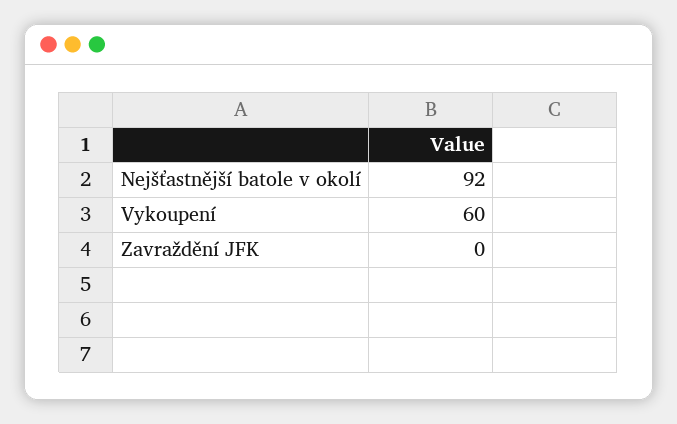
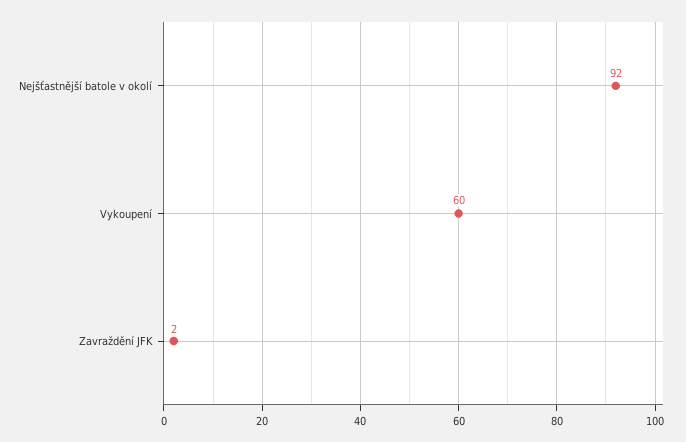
  {
    "Nejšťastnější batole v okolí": 92,
    "Vykoupení": 60,
-   "Zavraždění JFK": 0
+   "Zavraždění JFK": 2
  }

